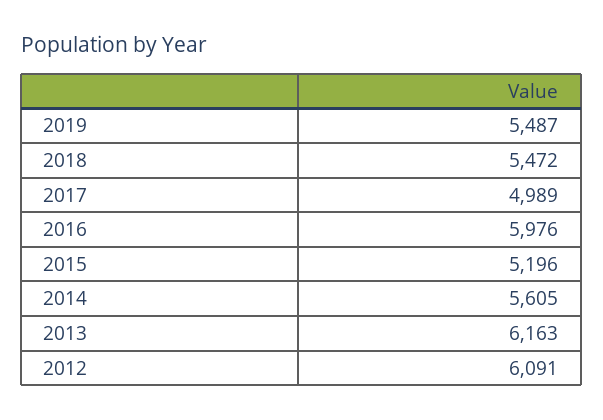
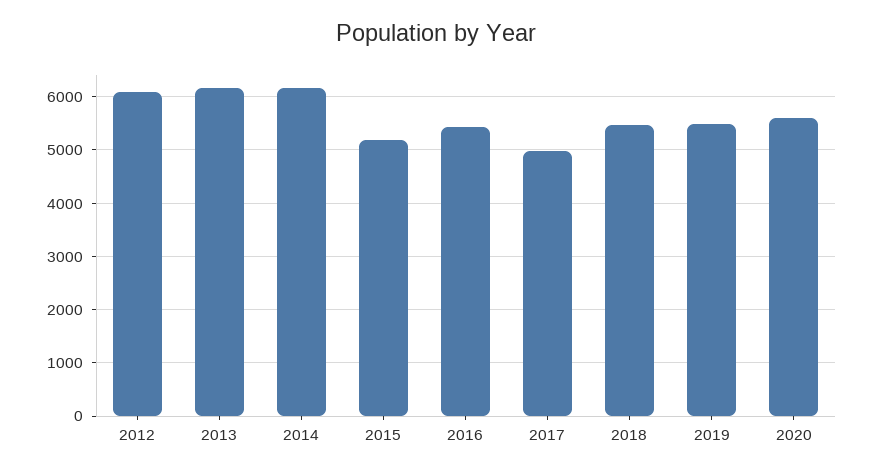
  {
    "2019": 5487,
    "2018": 5472,
    "2017": 4989,
-   "2016": 5976,
+   "2016": 5400,
    "2015": 5196,
-   "2014": 5605,
+   "2014": 6200,
    "2013": 6163,
-   "2012": 6091
+   "2012": 6091,
+   "2020": 5600
  }

